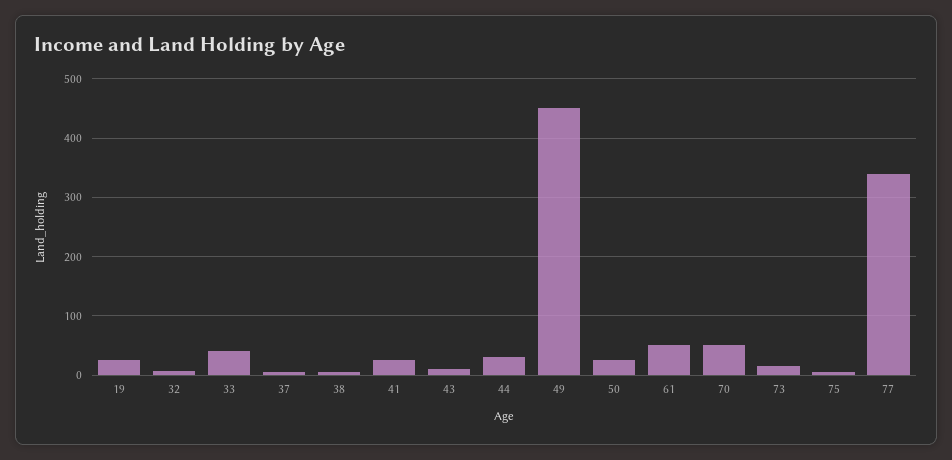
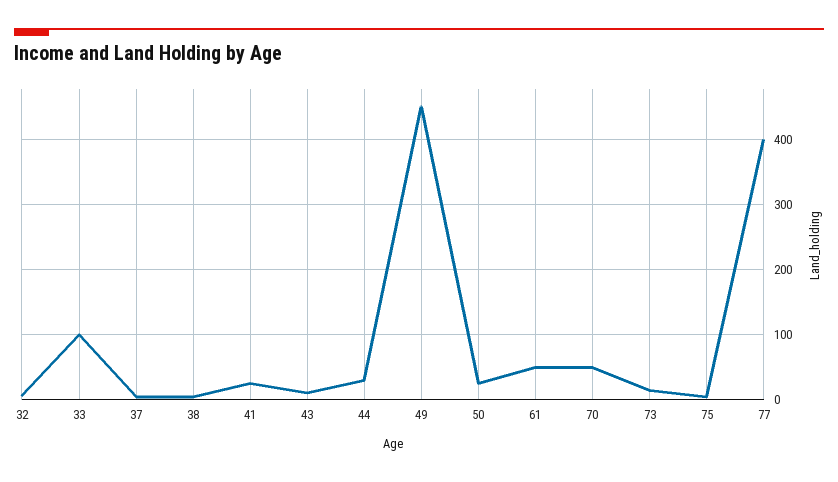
  {
-   "19": 20,
    "32": 10,
-   "33": 40,
+   "33": 100,
    "37": 10,
    "38": 10,
    "41": 30,
    "43": 10,
    "44": 30,
    "49": 450,
    "50": 30,
    "61": 50,
    "70": 50,
    "73": 20,
    "75": 10,
-   "77": 340
+   "77": 400
  }

